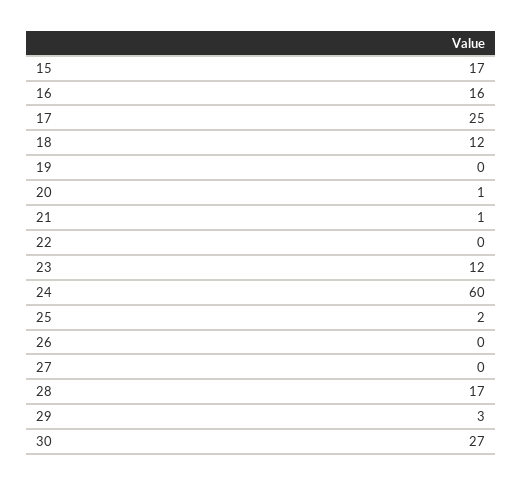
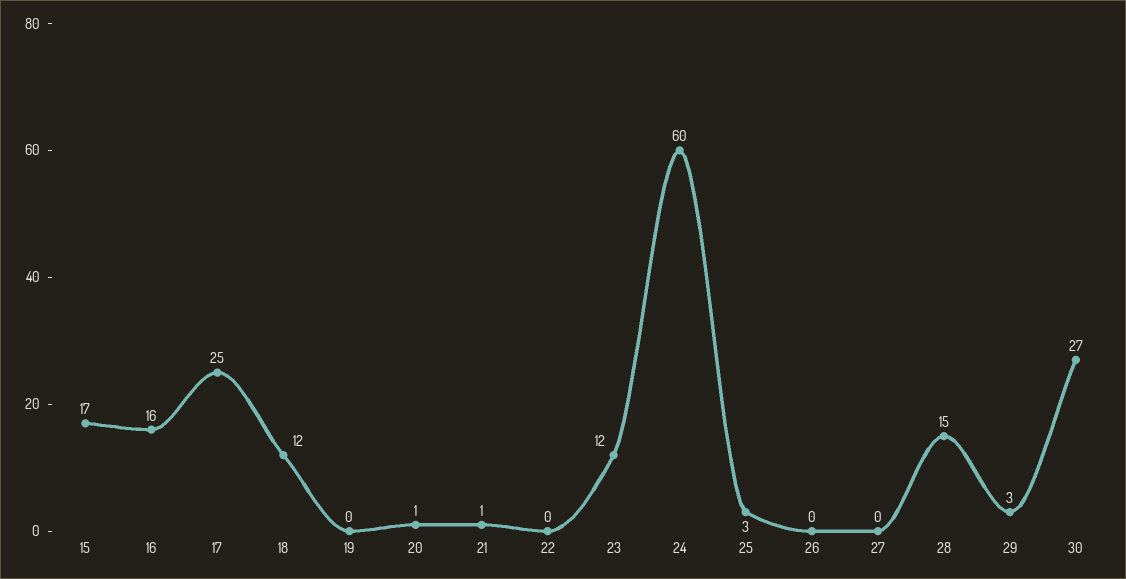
  {
    "15": 17,
    "16": 16,
    "17": 25,
    "18": 12,
    "19": 0,
    "20": 1,
    "21": 1,
    "22": 0,
    "23": 12,
    "24": 60,
-   "25": 2,
+   "25": 3,
    "26": 0,
    "27": 0,
-   "28": 17,
+   "28": 15,
    "29": 3,
    "30": 27
  }

